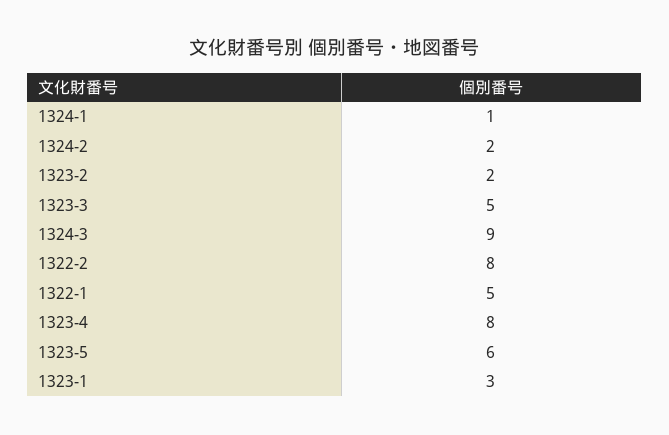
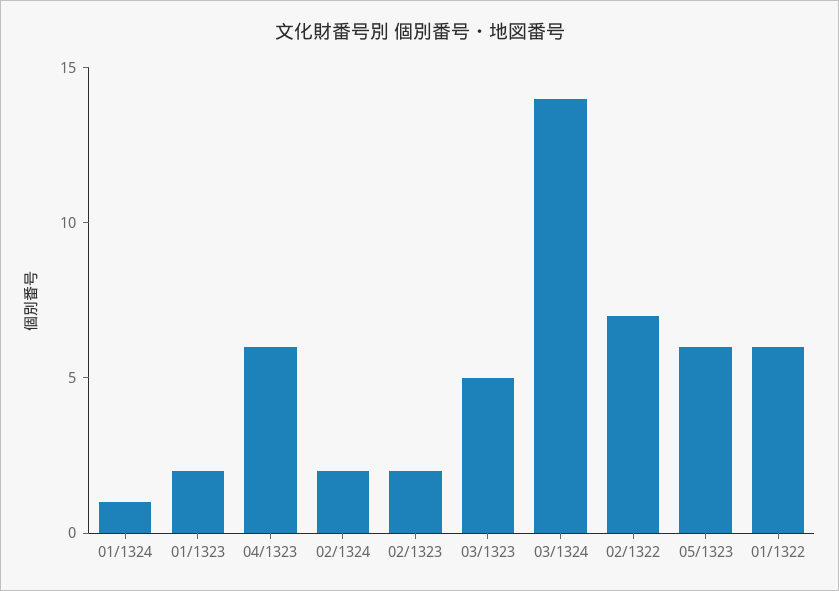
  {
    "1324-1": 1,
    "1324-2": 2,
    "1323-2": 2,
    "1323-3": 5,
-   "1324-3": 9,
+   "1324-3": 14,
-   "1322-2": 8,
+   "1322-2": 7,
-   "1322-1": 5,
+   "1322-1": 6,
-   "1323-4": 8,
+   "1323-4": 6,
    "1323-5": 6,
-   "1323-1": 3
+   "1323-1": 2
  }

